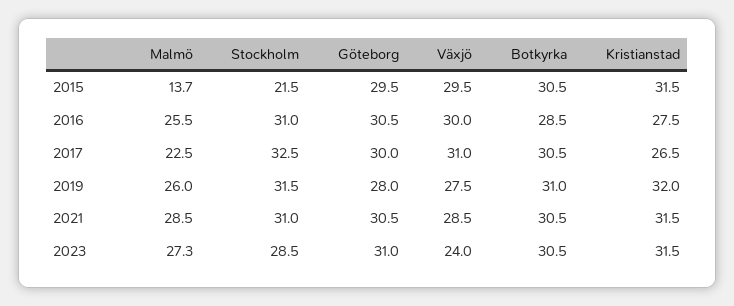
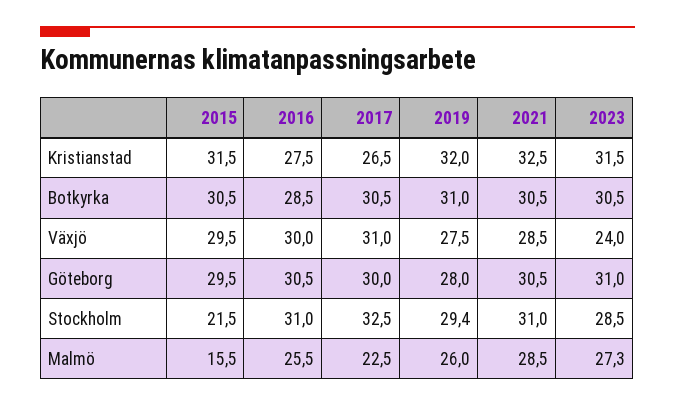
  {
    "Malmö": {
-     "2015": 13.7,
+     "2015": 15.5,
      "2016": 25.5,
      "2017": 22.5,
      "2019": 26,
      "2021": 28.5,
      "2023": 27.3
    },
    "Stockholm": {
      "2015": 21.5,
      "2016": 31,
      "2017": 32.5,
-     "2019": 31.5,
+     "2019": 29.4,
      "2021": 31,
      "2023": 28.5
    },
    "Göteborg": {
      "2015": 29.5,
      "2016": 30.5,
      "2017": 30,
      "2019": 28,
      "2021": 30.5,
      "2023": 31
    },
    "Växjö": {
      "2015": 29.5,
      "2016": 30,
      "2017": 31,
      "2019": 27.5,
      "2021": 28.5,
      "2023": 24
    },
    "Botkyrka": {
      "2015": 30.5,
      "2016": 28.5,
      "2017": 30.5,
      "2019": 31,
      "2021": 30.5,
      "2023": 30.5
    },
    "Kristianstad": {
      "2015": 31.5,
      "2016": 27.5,
      "2017": 26.5,
      "2019": 32,
-     "2021": 31.5,
+     "2021": 32.5,
      "2023": 31.5
    }
  }

